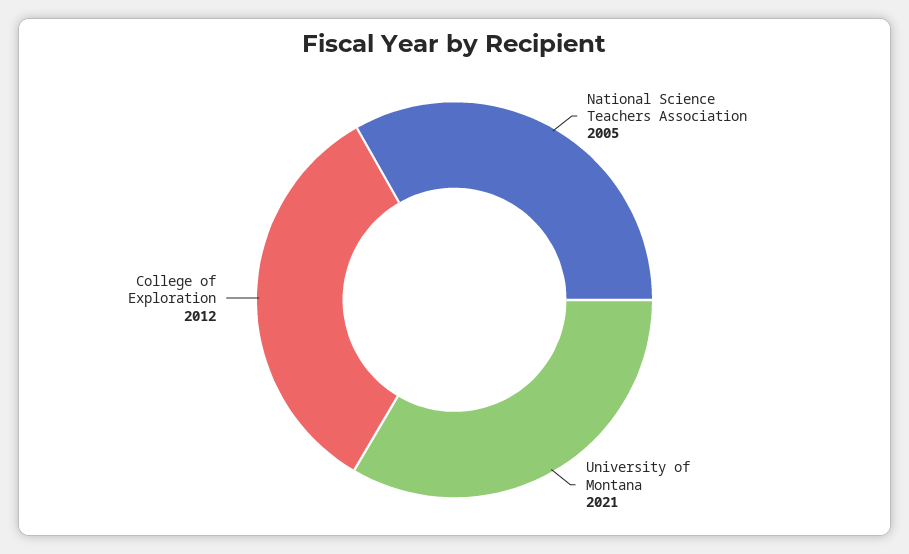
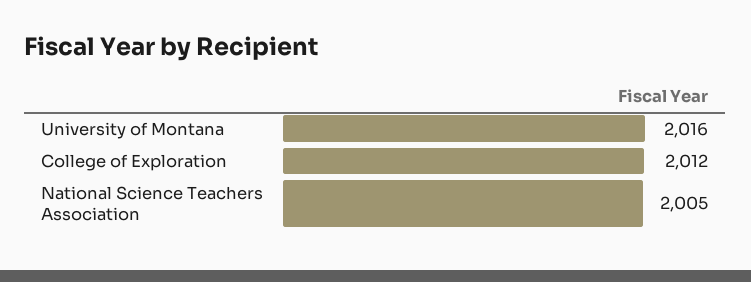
  {
    "National Science Teachers Association": 2005,
-   "University of Montana": 2021,
+   "University of Montana": 2016,
    "College of Exploration": 2012
  }

